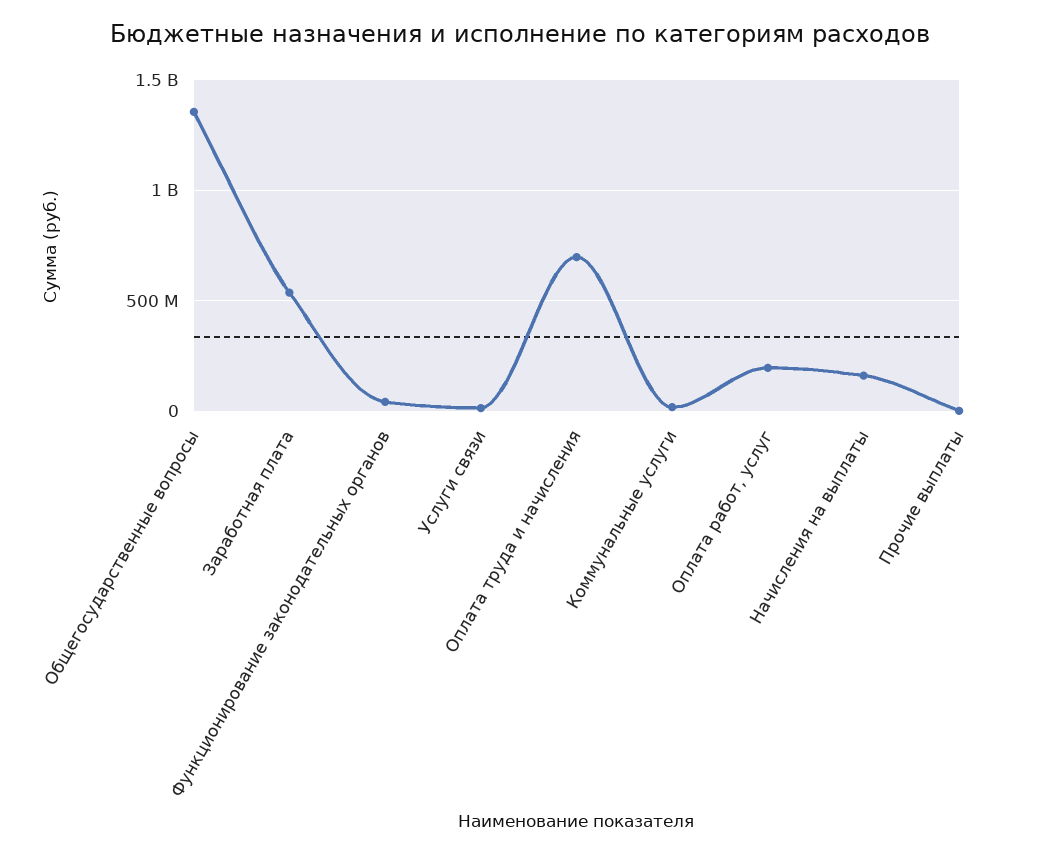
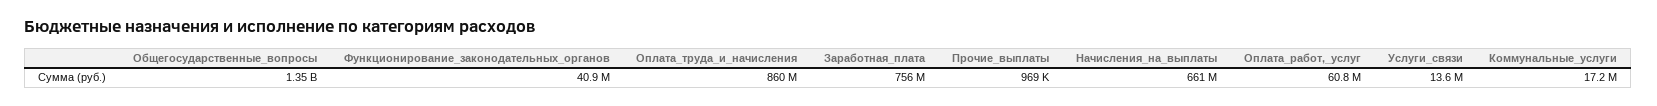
  {
    "Общегосударственные вопросы": 1350000000,
-   "Заработная плата": 550000000,
+   "Заработная плата": 756000000,
    "Функционирование законодательных органов": 40900000,
    "Услуги связи": 13600000,
-   "Оплата труда и начисления": 700000000,
+   "Оплата труда и начисления": 860000000,
    "Коммунальные услуги": 17200000,
-   "Оплата работ, услуг": 200000000,
+   "Оплата работ, услуг": 60800000,
-   "Начисления на выплаты": 150000000,
+   "Начисления на выплаты": 661000000,
    "Прочие выплаты": 969000
  }

